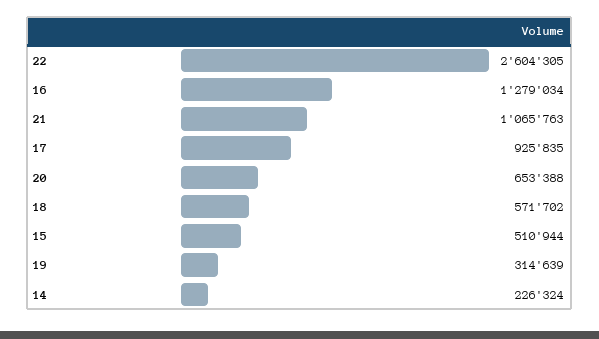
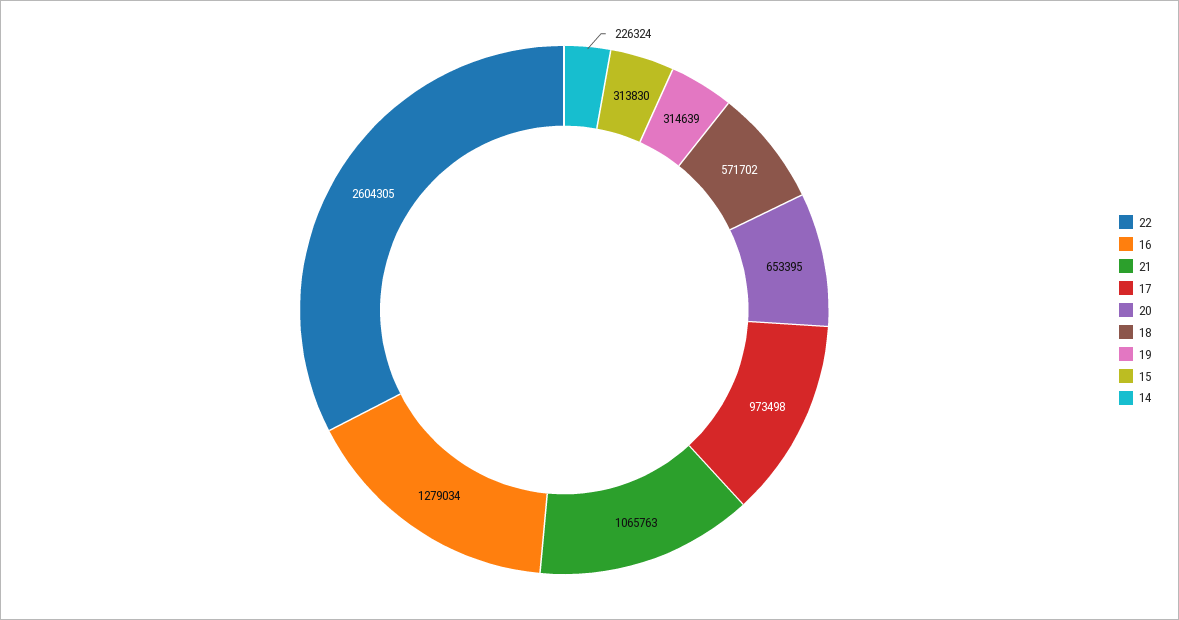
  {
    "22": 2604305,
    "16": 1279034,
    "21": 1065763,
-   "17": 925835,
+   "17": 973498,
-   "20": 653388,
+   "20": 653395,
    "18": 571702,
-   "15": 510944,
+   "15": 313830,
    "19": 314639,
    "14": 226324
  }

